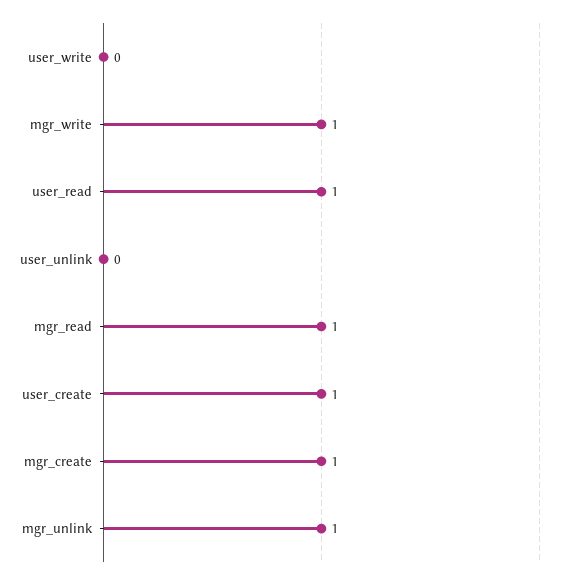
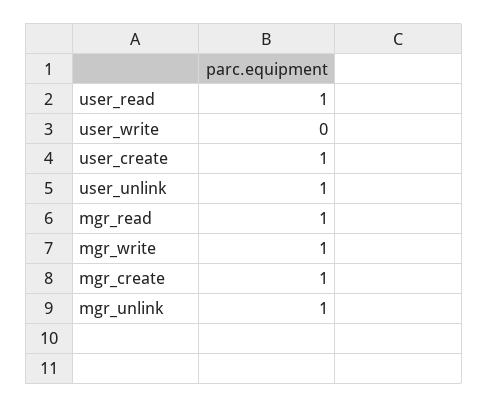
  {
    "user_write": 0,
    "mgr_write": 1,
    "user_read": 1,
-   "user_unlink": 0,
+   "user_unlink": 1,
    "mgr_read": 1,
    "user_create": 1,
    "mgr_create": 1,
    "mgr_unlink": 1
  }

